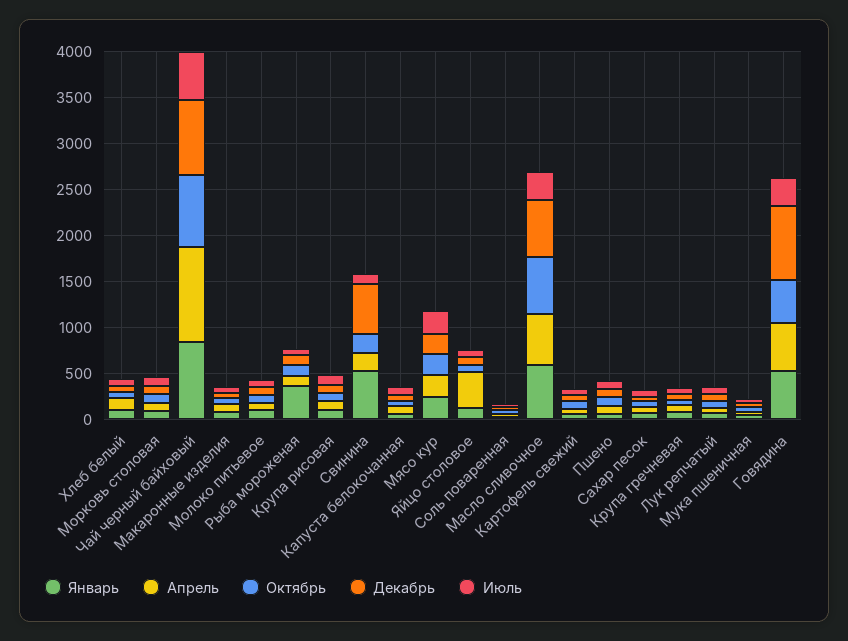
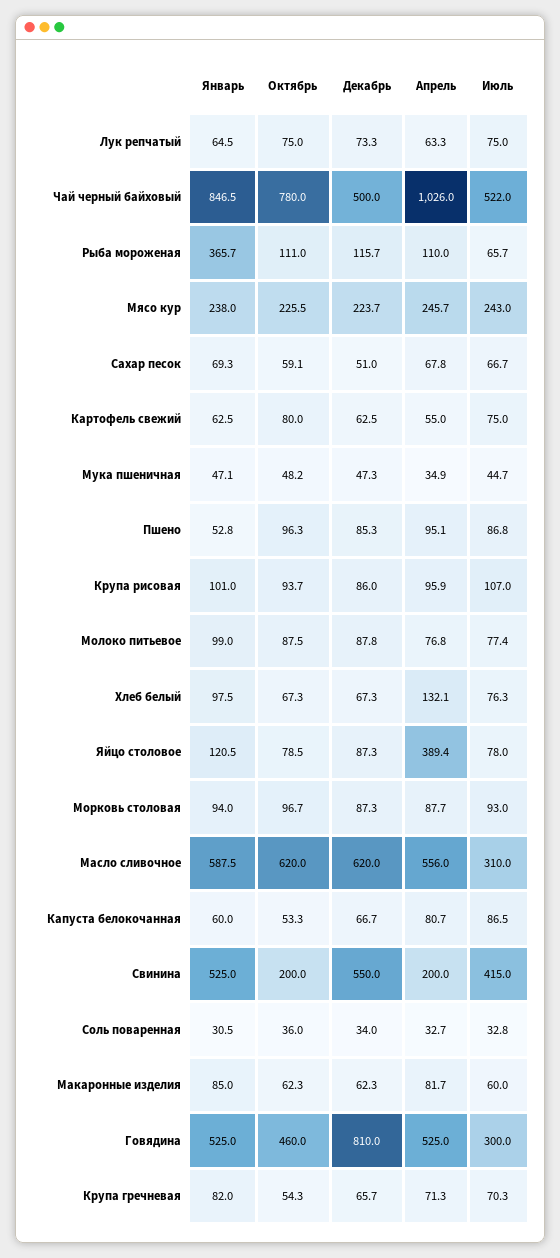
  {
    "Январь": {
      "Хлеб белый": 97.5,
      "Морковь столовая": 94,
      "Чай черный байховый": 846.5,
      "Макаронные изделия": 85,
      "Молоко питьевое": 99,
      "Рыба мороженая": 365.7,
      "Крупа рисовая": 101,
      "Свинина": 525,
      "Капуста белокочанная": 60,
      "Мясо кур": 238,
      "Яйцо столовое": 120.5,
      "Соль поваренная": 30.5,
      "Масло сливочное": 587.5,
      "Картофель свежий": 62.5,
      "Пшено": 52.8,
      "Сахар песок": 69.3,
      "Крупа гречневая": 82,
      "Лук репчатый": 64.5,
      "Мука пшеничная": 47.1,
      "Говядина": 525
    },
    "Апрель": {
      "Хлеб белый": 132.1,
      "Морковь столовая": 87.7,
      "Чай черный байховый": 1026,
      "Макаронные изделия": 81.7,
      "Молоко питьевое": 76.8,
      "Рыба мороженая": 110,
      "Крупа рисовая": 95.9,
      "Свинина": 200,
      "Капуста белокочанная": 80.7,
      "Мясо кур": 245.7,
      "Яйцо столовое": 389.4,
      "Соль поваренная": 32.7,
      "Масло сливочное": 556,
      "Картофель свежий": 55,
      "Пшено": 95.1,
      "Сахар песок": 67.8,
      "Крупа гречневая": 71.3,
      "Лук репчатый": 63.3,
      "Мука пшеничная": 34.9,
      "Говядина": 525
    },
    "Октябрь": {
      "Хлеб белый": 67.3,
      "Морковь столовая": 96.7,
      "Чай черный байховый": 780,
      "Макаронные изделия": 62.3,
      "Молоко питьевое": 87.5,
      "Рыба мороженая": 111,
      "Крупа рисовая": 93.7,
      "Свинина": 200,
      "Капуста белокочанная": 53.3,
      "Мясо кур": 225.5,
      "Яйцо столовое": 78.5,
      "Соль поваренная": 36,
      "Масло сливочное": 620,
      "Картофель свежий": 80,
      "Пшено": 96.3,
      "Сахар песок": 59.1,
      "Крупа гречневая": 54.3,
      "Лук репчатый": 75,
      "Мука пшеничная": 48.2,
      "Говядина": 460
    },
    "Декабрь": {
      "Хлеб белый": 67.3,
      "Морковь столовая": 87.3,
-     "Чай черный байховый": 800,
+     "Чай черный байховый": 500,
      "Макаронные изделия": 62.3,
      "Молоко питьевое": 87.8,
      "Рыба мороженая": 115.7,
      "Крупа рисовая": 86,
      "Свинина": 550,
      "Капуста белокочанная": 66.7,
      "Мясо кур": 223.7,
      "Яйцо столовое": 87.3,
      "Соль поваренная": 34,
      "Масло сливочное": 620,
      "Картофель свежий": 62.5,
      "Пшено": 85.3,
      "Сахар песок": 51,
      "Крупа гречневая": 65.7,
      "Лук репчатый": 73.3,
      "Мука пшеничная": 47.3,
      "Говядина": 810
    },
    "Июль": {
      "Хлеб белый": 76.3,
      "Морковь столовая": 93,
      "Чай черный байховый": 522,
      "Макаронные изделия": 60,
      "Молоко питьевое": 77.4,
      "Рыба мороженая": 65.7,
      "Крупа рисовая": 107,
-     "Свинина": 100,
+     "Свинина": 415,
      "Капуста белокочанная": 86.5,
      "Мясо кур": 243,
      "Яйцо столовое": 78,
      "Соль поваренная": 32.8,
      "Масло сливочное": 310,
      "Картофель свежий": 75,
      "Пшено": 86.8,
      "Сахар песок": 66.7,
      "Крупа гречневая": 70.3,
      "Лук репчатый": 75,
      "Мука пшеничная": 44.7,
      "Говядина": 300
    }
  }

